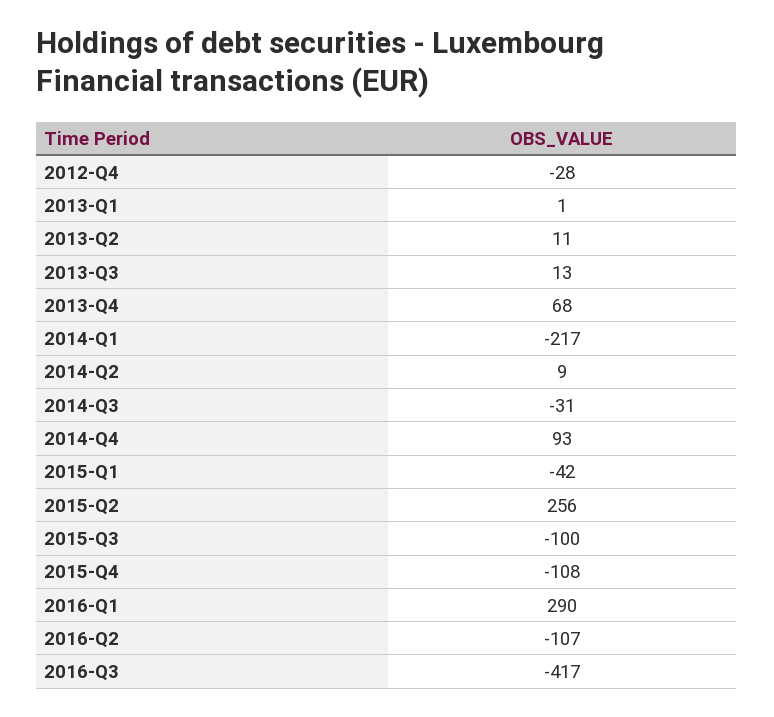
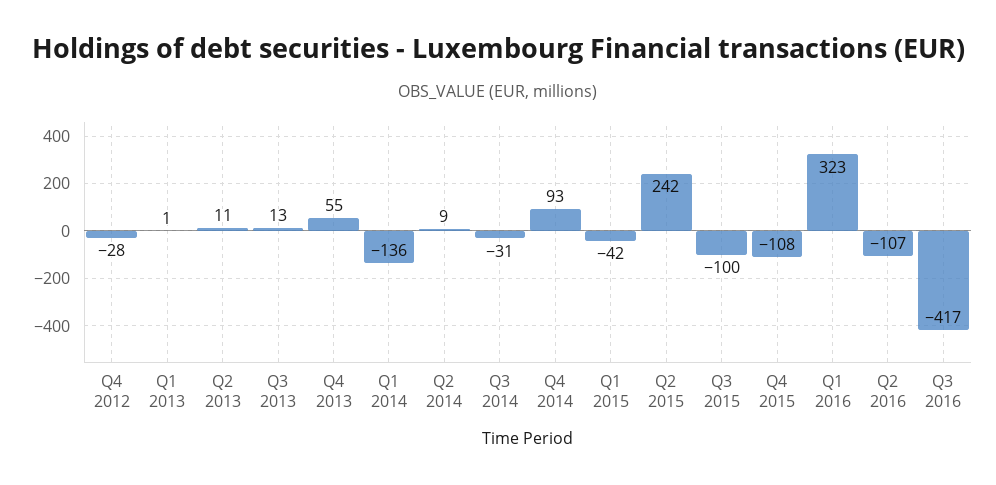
  {
    "2012-Q4": -28,
    "2013-Q1": 1,
    "2013-Q2": 11,
    "2013-Q3": 13,
-   "2013-Q4": 68,
+   "2013-Q4": 55,
-   "2014-Q1": -217,
+   "2014-Q1": -136,
    "2014-Q2": 9,
    "2014-Q3": -31,
    "2014-Q4": 93,
    "2015-Q1": -42,
-   "2015-Q2": 256,
+   "2015-Q2": 242,
    "2015-Q3": -100,
    "2015-Q4": -108,
-   "2016-Q1": 290,
+   "2016-Q1": 323,
    "2016-Q2": -107,
    "2016-Q3": -417
  }

